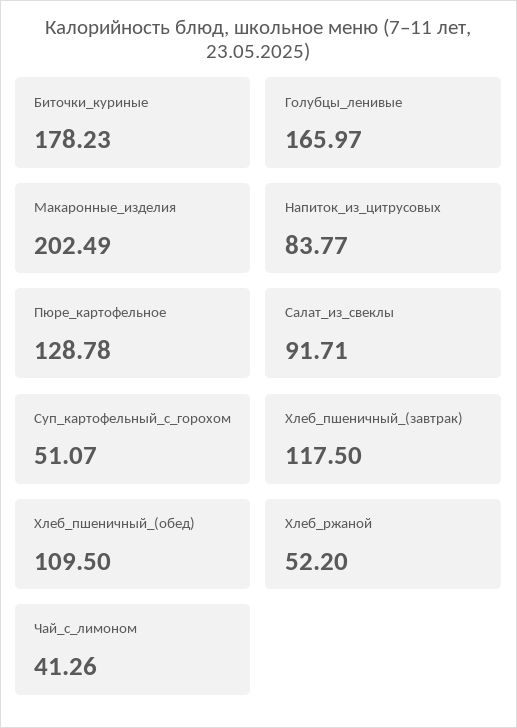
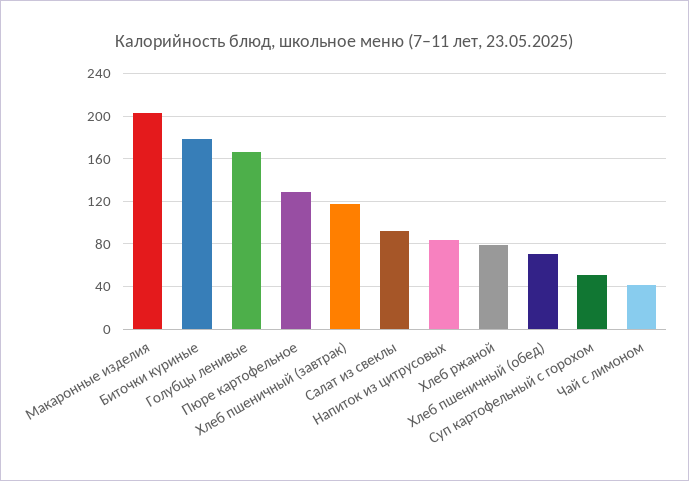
  {
    "Биточки_куриные": 178.23,
    "Голубцы_ленивые": 165.97,
    "Макаронные_изделия": 202.49,
    "Напиток_из_цитрусовых": 83.77,
    "Пюре_картофельное": 128.78,
    "Салат_из_свеклы": 91.71,
    "Суп_картофельный_с_горохом": 51.07,
    "Хлеб_пшеничный_(завтрак)": 117.5,
-   "Хлеб_пшеничный_(обед)": 109.5,
+   "Хлеб_пшеничный_(обед)": 70,
-   "Хлеб_ржаной": 52.2,
+   "Хлеб_ржаной": 80,
    "Чай_с_лимоном": 41.26
  }

